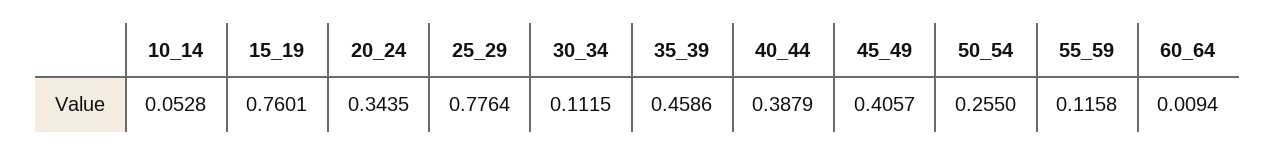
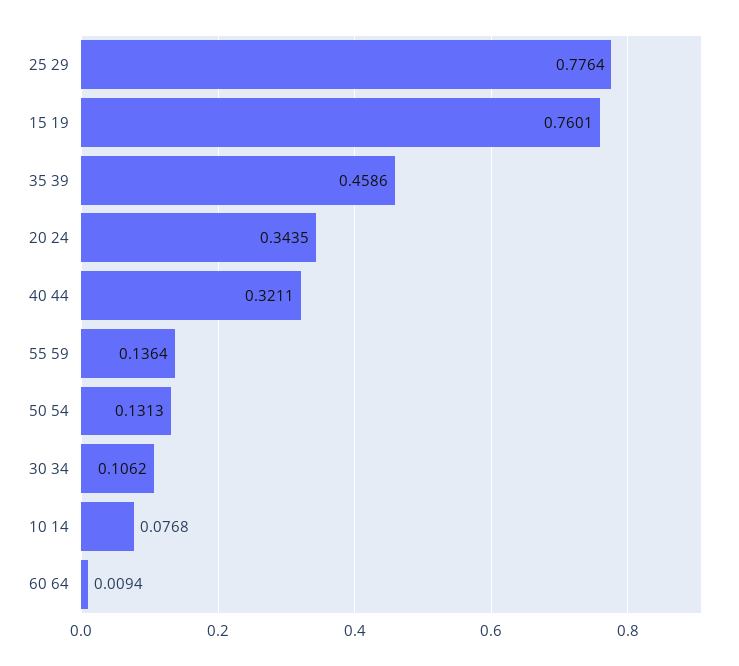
  {
-   "10_14": 0.0528,
+   "10_14": 0.0768,
    "15_19": 0.7601,
    "20_24": 0.3435,
    "25_29": 0.7764,
-   "30_34": 0.1115,
+   "30_34": 0.1062,
    "35_39": 0.4586,
-   "40_44": 0.3879,
+   "40_44": 0.3211,
-   "45_49": 0.4057,
-   "50_54": 0.255,
+   "50_54": 0.1313,
-   "55_59": 0.1158,
+   "55_59": 0.1364,
    "60_64": 0.0094
  }

